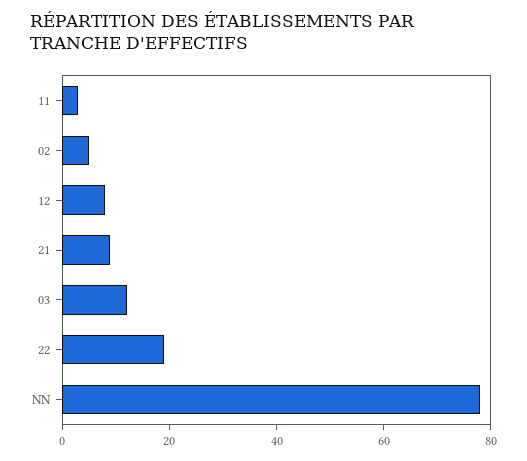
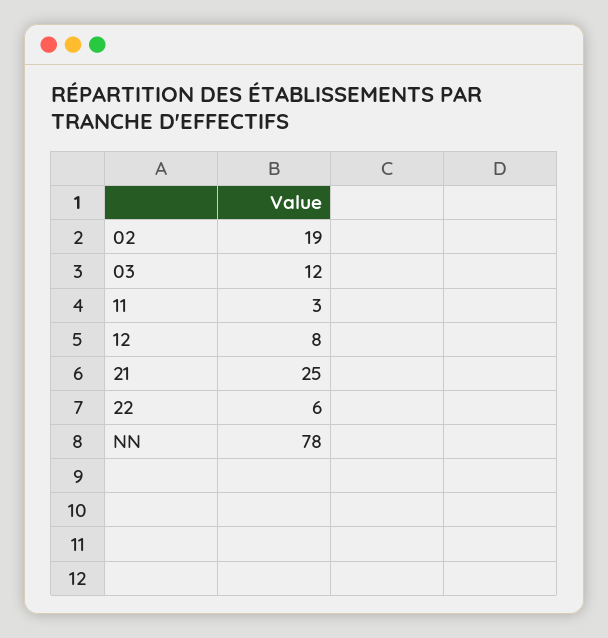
  {
    "11": 3,
-   "02": 5,
+   "02": 19,
    "12": 8,
-   "21": 10,
+   "21": 25,
    "03": 12,
-   "22": 20,
+   "22": 6,
    "NN": 78
  }

